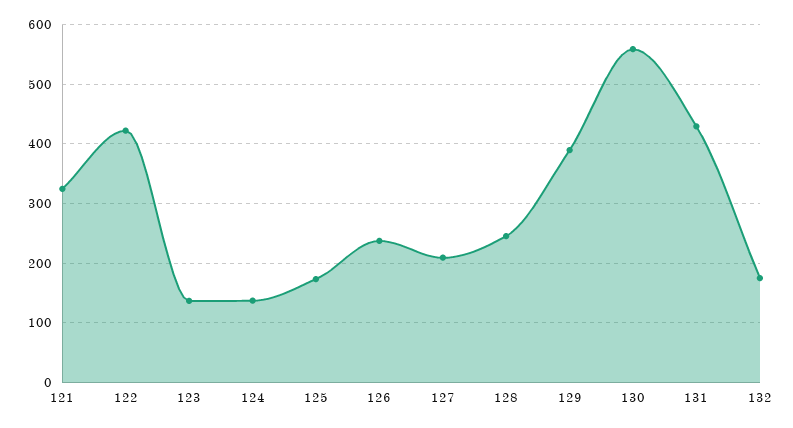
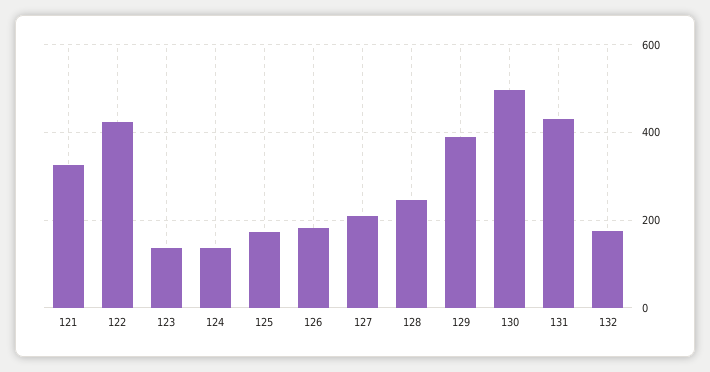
  {
    "121": 320,
    "122": 420,
    "123": 140,
    "124": 140,
    "125": 180,
-   "126": 240,
+   "126": 180,
    "127": 200,
    "128": 240,
    "129": 380,
-   "130": 560,
+   "130": 500,
    "131": 420,
    "132": 180
  }

